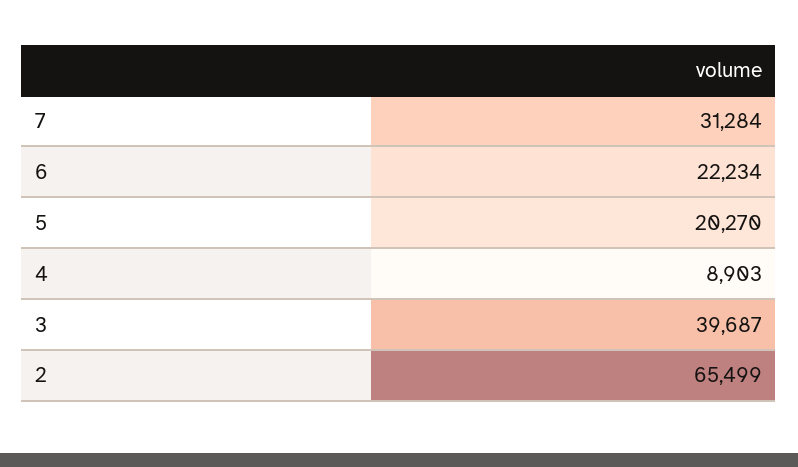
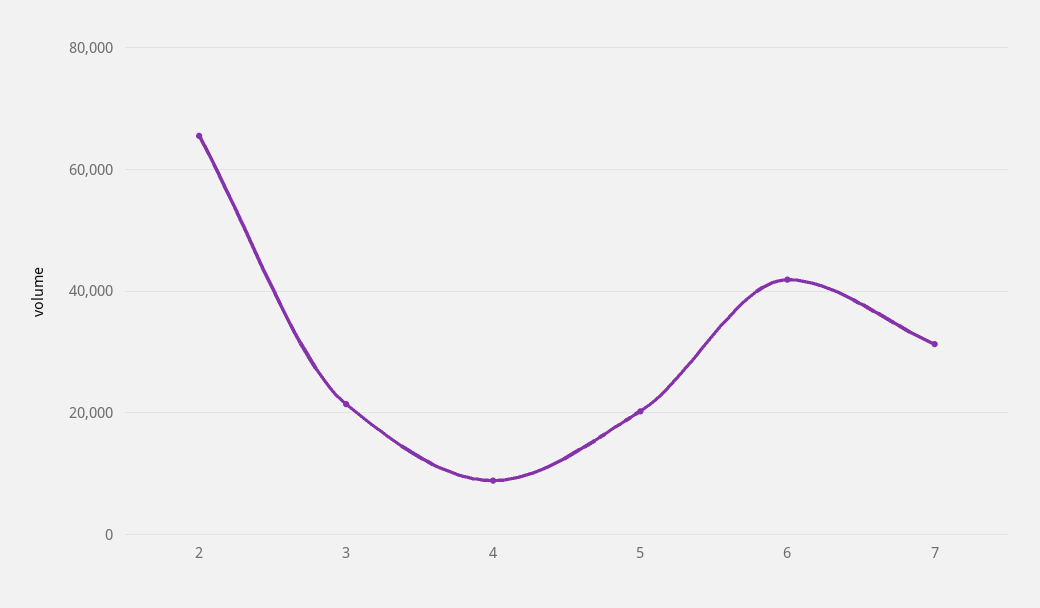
  {
    "7": 31284,
-   "6": 22234,
+   "6": 42000,
    "5": 20270,
    "4": 8903,
-   "3": 39687,
+   "3": 22000,
    "2": 65499
  }

